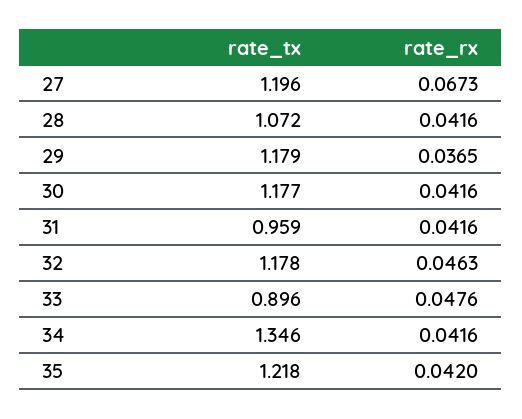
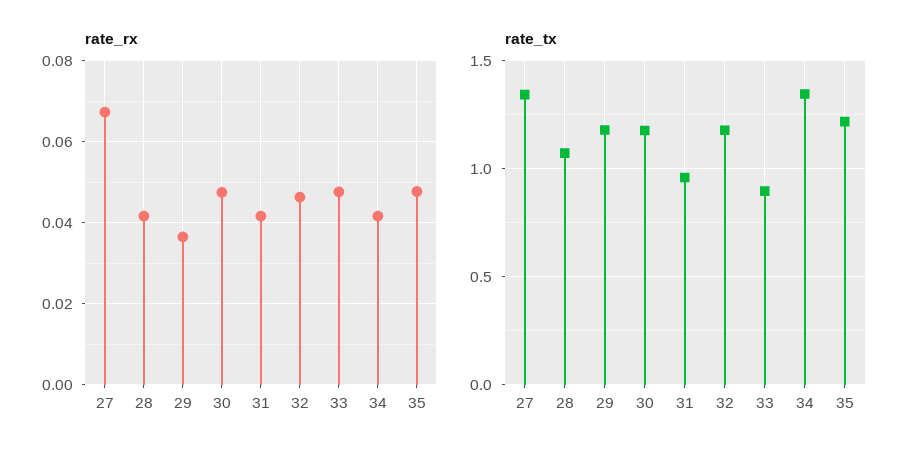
  {
    "rate_tx": {
-     "27": 1.196,
+     "27": 1.35,
      "28": 1.072,
      "29": 1.179,
      "30": 1.177,
      "31": 0.959,
      "32": 1.178,
      "33": 0.896,
      "34": 1.346,
      "35": 1.218
    },
    "rate_rx": {
      "27": 0.0673,
      "28": 0.0416,
      "29": 0.0365,
-     "30": 0.0416,
+     "30": 0.048,
      "31": 0.0416,
      "32": 0.0463,
      "33": 0.0476,
      "34": 0.0416,
-     "35": 0.042
+     "35": 0.048
    }
  }

